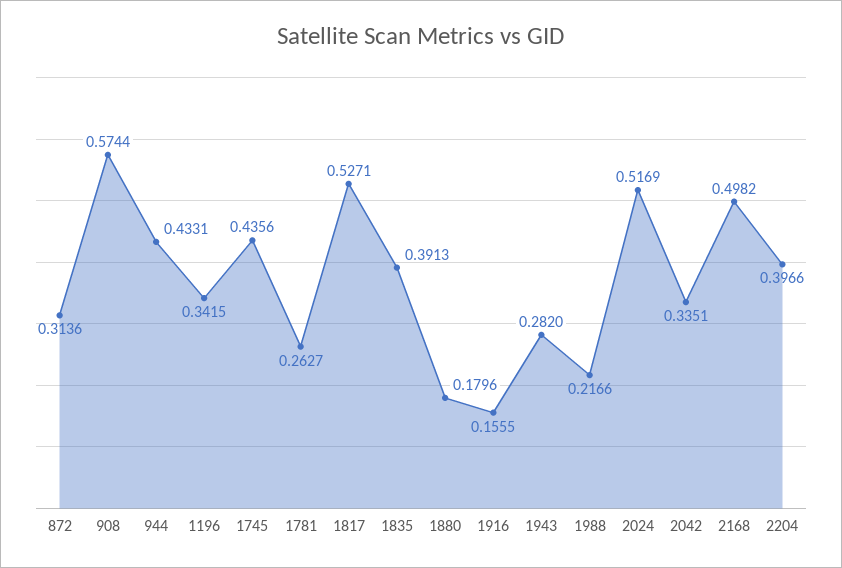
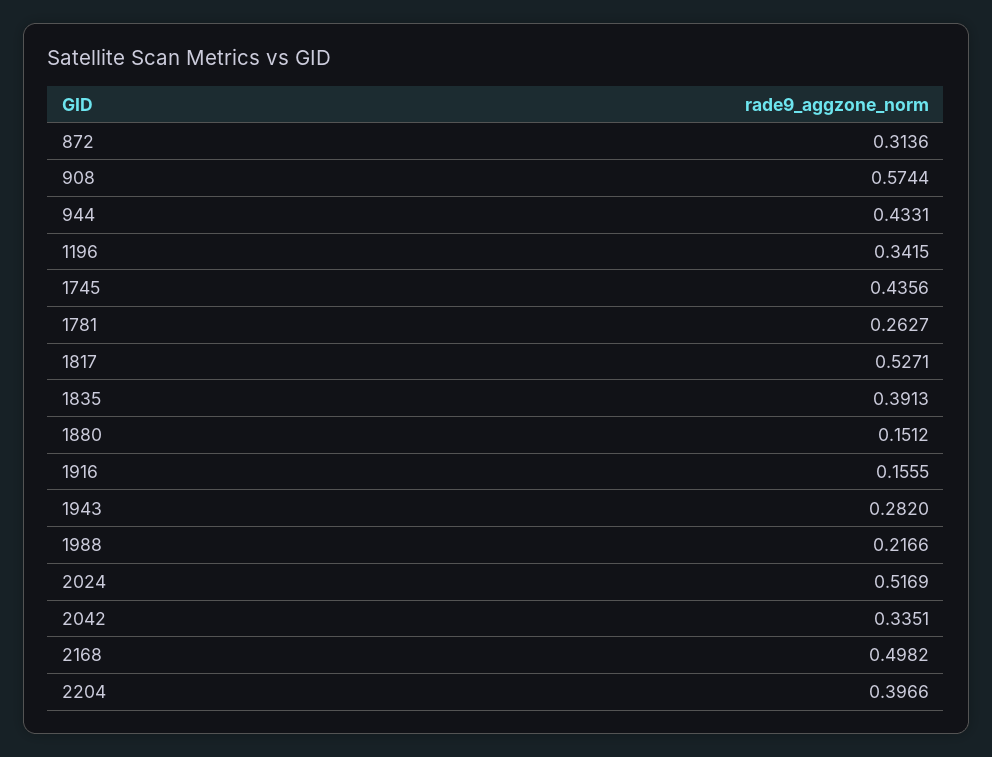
  {
    "872": 0.3136,
    "908": 0.5744,
    "944": 0.4331,
    "1196": 0.3415,
    "1745": 0.4356,
    "1781": 0.2627,
    "1817": 0.5271,
    "1835": 0.3913,
-   "1880": 0.1796,
+   "1880": 0.1512,
    "1916": 0.1555,
    "1943": 0.282,
    "1988": 0.2166,
    "2024": 0.5169,
    "2042": 0.3351,
    "2168": 0.4982,
    "2204": 0.3966
  }

